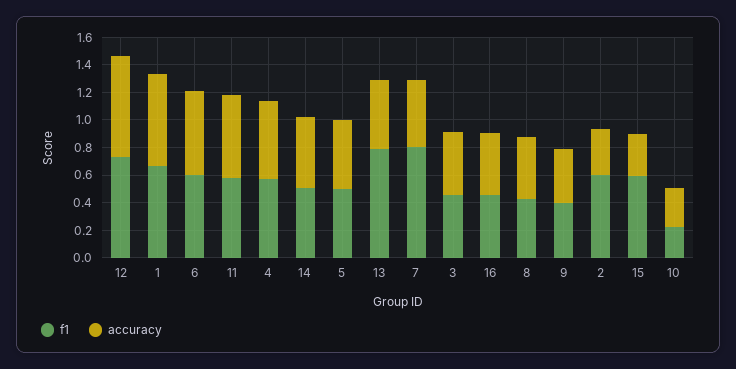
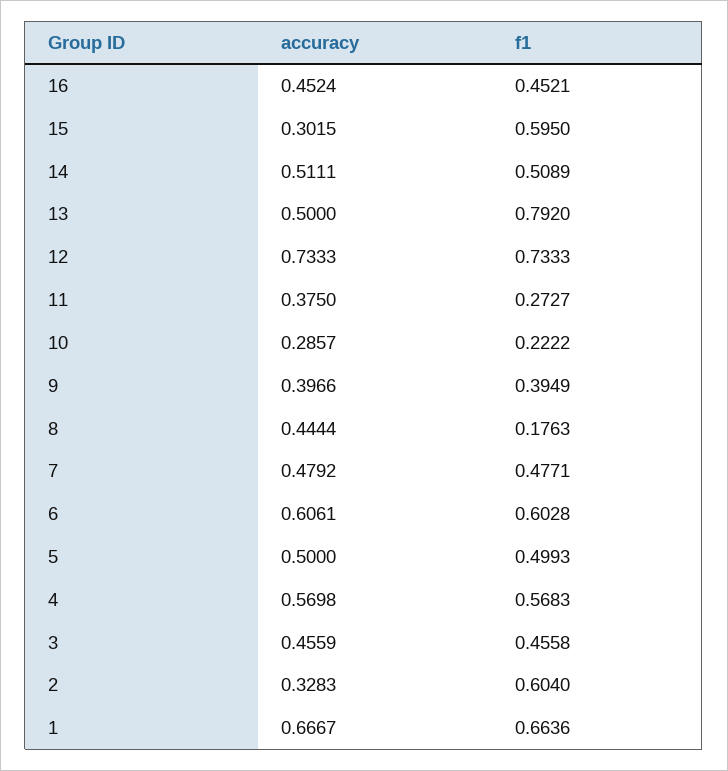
  {
    "f1": {
      "12": 0.7333,
      "1": 0.6636,
      "6": 0.6028,
-     "11": 0.6,
+     "11": 0.2727,
      "4": 0.5683,
      "14": 0.5089,
      "5": 0.4993,
      "13": 0.792,
-     "7": 0.8,
+     "7": 0.4771,
      "3": 0.4558,
      "16": 0.4521,
-     "8": 0.4,
+     "8": 0.1763,
      "9": 0.3949,
      "2": 0.604,
      "15": 0.595,
      "10": 0.2222
    },
    "accuracy": {
      "12": 0.7333,
      "1": 0.6667,
      "6": 0.6061,
-     "11": 0.6,
+     "11": 0.375,
      "4": 0.5698,
      "14": 0.5111,
      "5": 0.5,
      "13": 0.5,
      "7": 0.4792,
      "3": 0.4559,
      "16": 0.4524,
      "8": 0.4444,
      "9": 0.3966,
      "2": 0.3283,
      "15": 0.3015,
      "10": 0.2857
    }
  }

